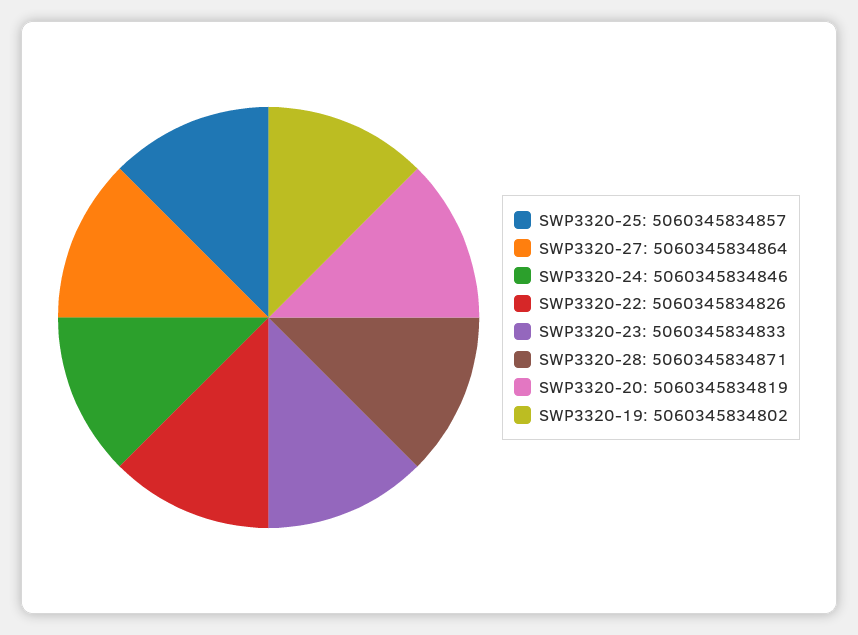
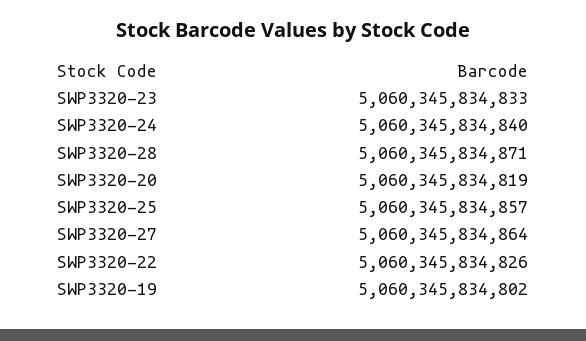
  {
    "SWP3320-25": 5060345834857,
    "SWP3320-27": 5060345834864,
-   "SWP3320-24": 5060345834846,
+   "SWP3320-24": 5060345834840,
    "SWP3320-22": 5060345834826,
    "SWP3320-23": 5060345834833,
    "SWP3320-28": 5060345834871,
    "SWP3320-20": 5060345834819,
    "SWP3320-19": 5060345834802
  }

